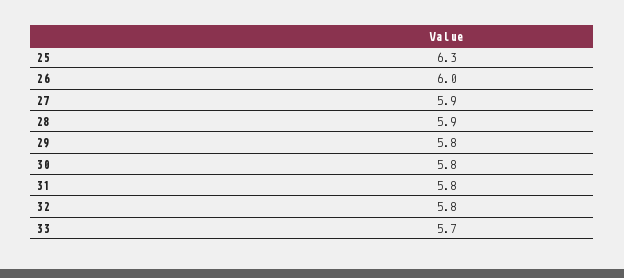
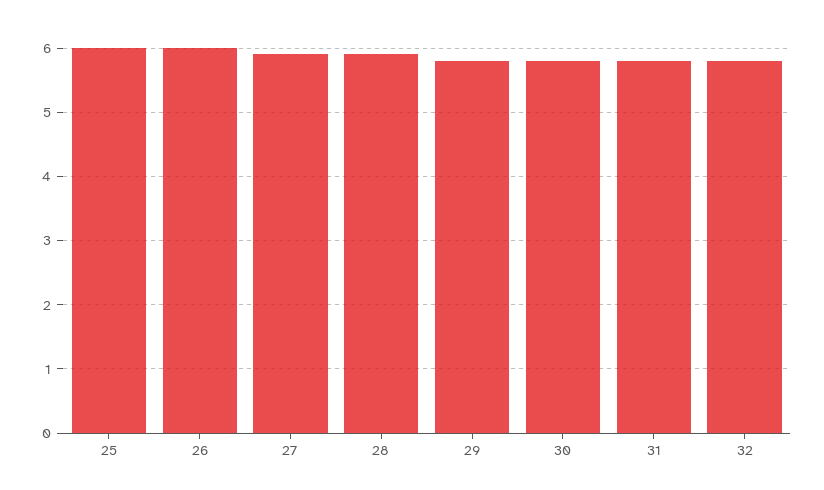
  {
-   "25": 6.3,
+   "25": 6,
    "26": 6,
    "27": 5.9,
    "28": 5.9,
    "29": 5.8,
    "30": 5.8,
    "31": 5.8,
-   "32": 5.8,
+   "32": 5.8
-   "33": 5.7
  }

